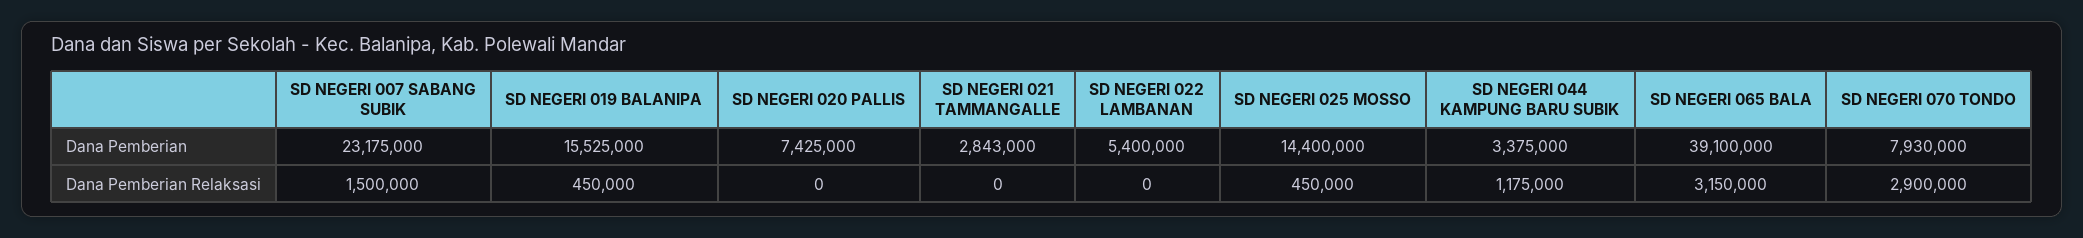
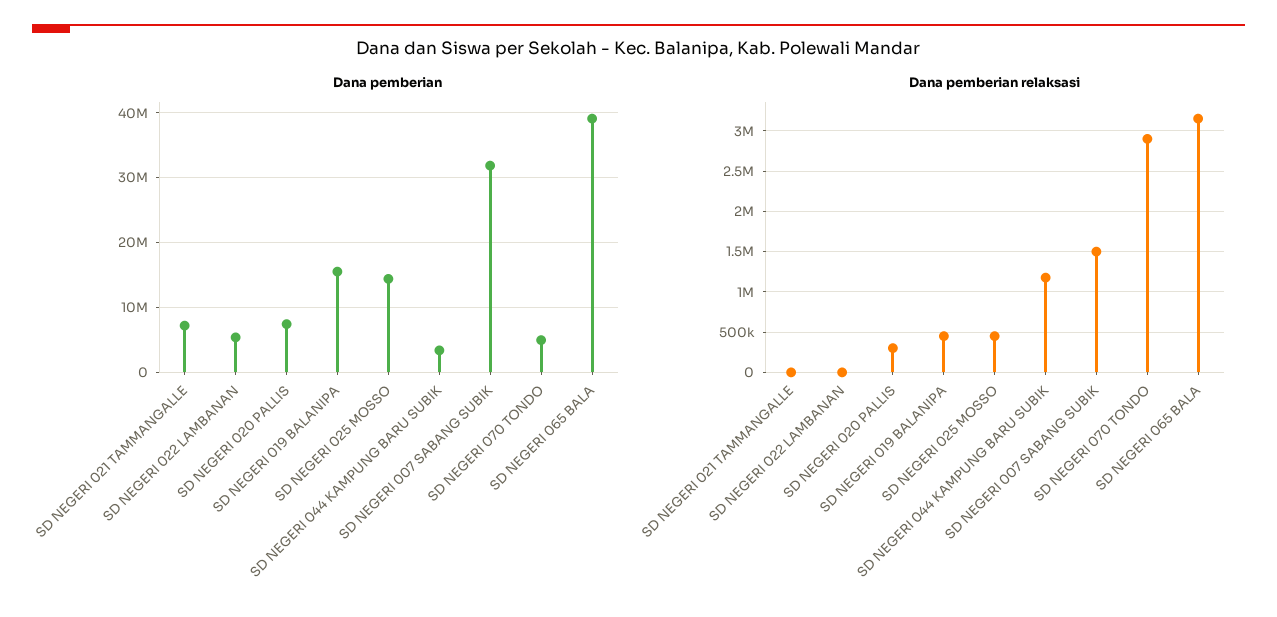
  {
    "Dana Pemberian": {
-     "SD NEGERI 007 SABANG SUBIK": 23175000,
+     "SD NEGERI 007 SABANG SUBIK": 32000000,
      "SD NEGERI 019 BALANIPA": 15525000,
      "SD NEGERI 020 PALLIS": 7425000,
-     "SD NEGERI 021 TAMMANGALLE": 2843000,
+     "SD NEGERI 021 TAMMANGALLE": 7000000,
      "SD NEGERI 022 LAMBANAN": 5400000,
      "SD NEGERI 025 MOSSO": 14400000,
      "SD NEGERI 044 KAMPUNG BARU SUBIK": 3375000,
      "SD NEGERI 065 BALA": 39100000,
-     "SD NEGERI 070 TONDO": 7930000
+     "SD NEGERI 070 TONDO": 5000000
    },
    "Dana Pemberian Relaksasi": {
      "SD NEGERI 007 SABANG SUBIK": 1500000,
      "SD NEGERI 019 BALANIPA": 450000,
-     "SD NEGERI 020 PALLIS": 0,
+     "SD NEGERI 020 PALLIS": 300000,
      "SD NEGERI 021 TAMMANGALLE": 0,
      "SD NEGERI 022 LAMBANAN": 0,
      "SD NEGERI 025 MOSSO": 450000,
      "SD NEGERI 044 KAMPUNG BARU SUBIK": 1175000,
      "SD NEGERI 065 BALA": 3150000,
      "SD NEGERI 070 TONDO": 2900000
    }
  }

